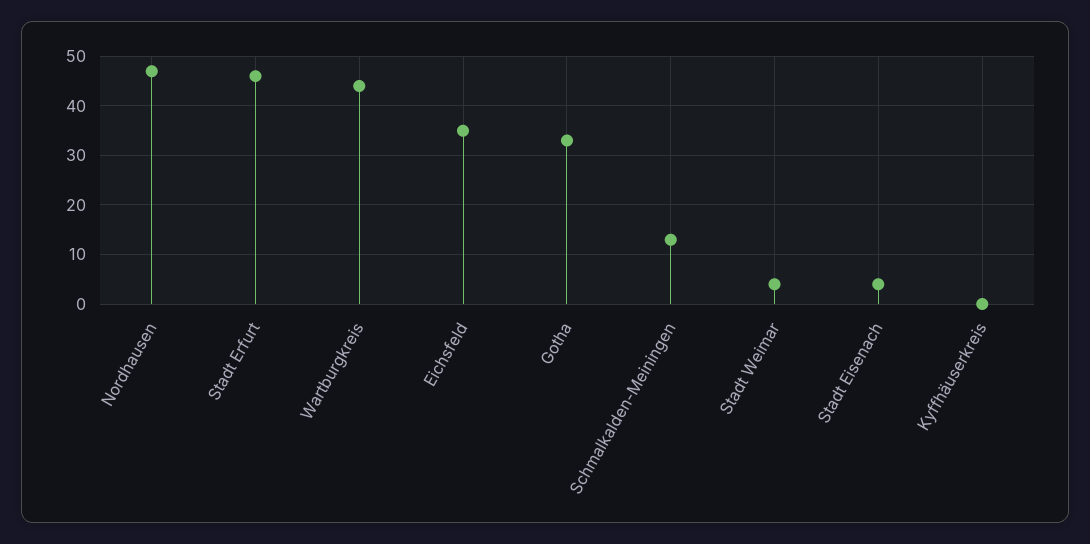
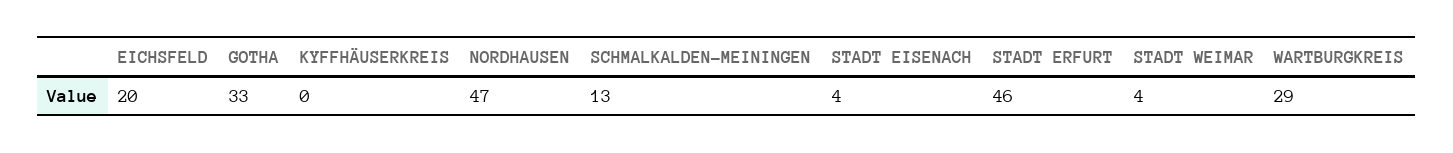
  {
    "Nordhausen": 47,
    "Stadt Erfurt": 46,
-   "Wartburgkreis": 45,
+   "Wartburgkreis": 29,
-   "Eichsfeld": 35,
+   "Eichsfeld": 20,
    "Gotha": 33,
    "Schmalkalden-Meiningen": 13,
    "Stadt Weimar": 4,
    "Stadt Eisenach": 4,
    "Kyffhäuserkreis": 0
  }

